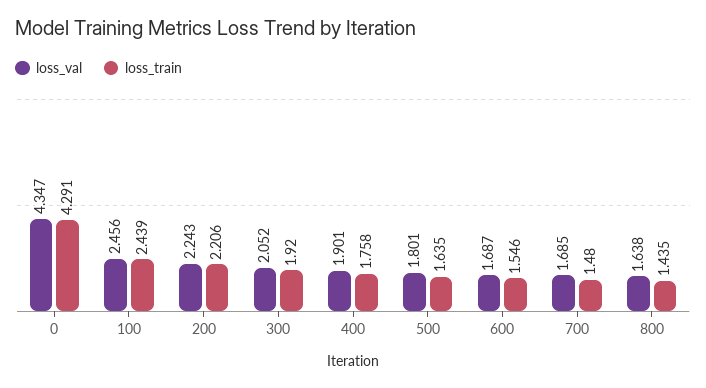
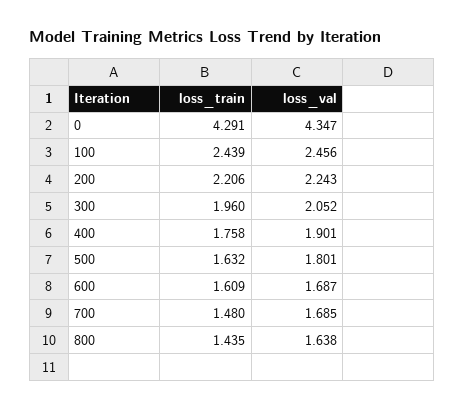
  {
    "loss_val": {
      "0": 4.347,
      "100": 2.456,
      "200": 2.243,
      "300": 2.052,
      "400": 1.901,
      "500": 1.801,
      "600": 1.687,
      "700": 1.685,
      "800": 1.638
    },
    "loss_train": {
      "0": 4.291,
      "100": 2.439,
      "200": 2.206,
-     "300": 1.92,
+     "300": 1.96,
      "400": 1.758,
-     "500": 1.635,
+     "500": 1.632,
-     "600": 1.546,
+     "600": 1.609,
      "700": 1.48,
      "800": 1.435
    }
  }

